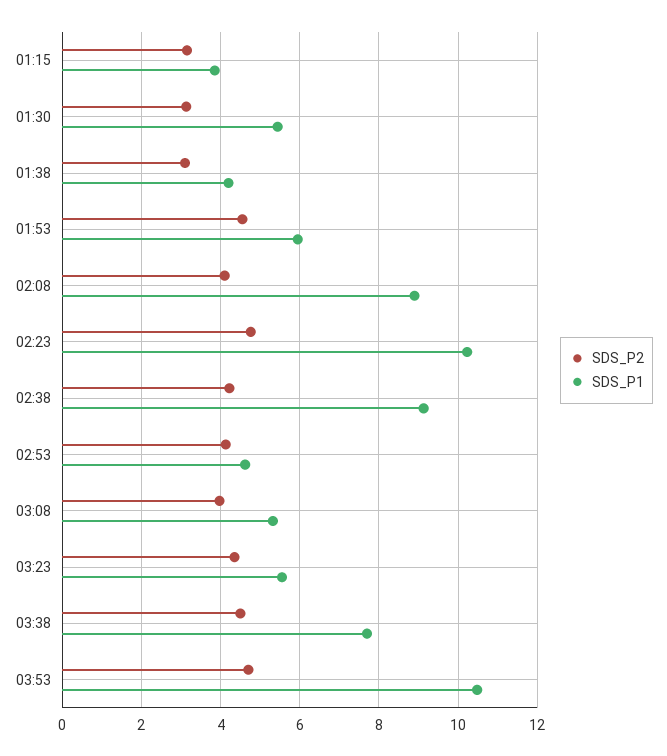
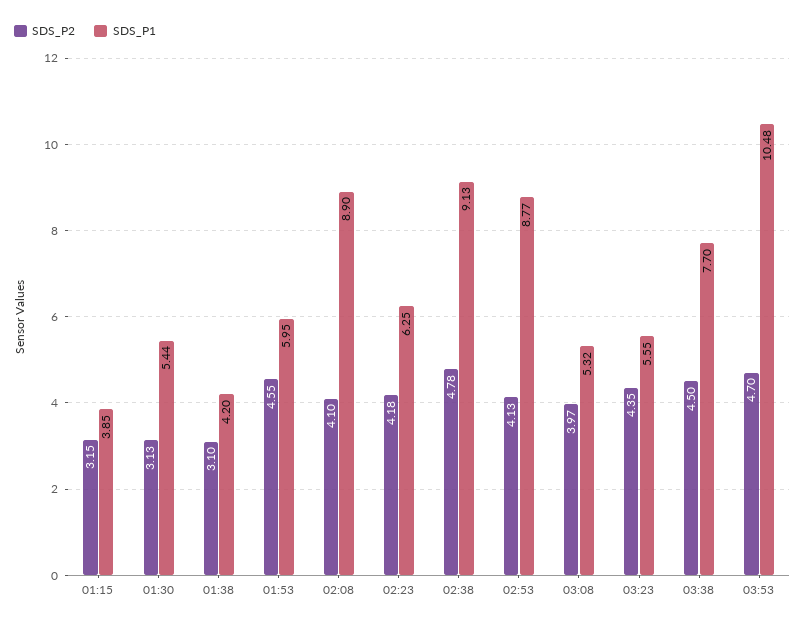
  {
    "SDS_P2": {
      "01:15": 3.15,
      "01:30": 3.13,
      "01:38": 3.1,
      "01:53": 4.55,
      "02:08": 4.1,
-     "02:23": 4.8,
+     "02:23": 4.18,
-     "02:38": 4.2,
+     "02:38": 4.78,
      "02:53": 4.13,
      "03:08": 3.97,
      "03:23": 4.35,
      "03:38": 4.5,
      "03:53": 4.7
    },
    "SDS_P1": {
      "01:15": 3.85,
      "01:30": 5.44,
      "01:38": 4.2,
      "01:53": 5.95,
      "02:08": 8.9,
-     "02:23": 10.2,
+     "02:23": 6.25,
      "02:38": 9.13,
-     "02:53": 4.6,
+     "02:53": 8.77,
      "03:08": 5.32,
      "03:23": 5.55,
      "03:38": 7.7,
      "03:53": 10.48
    }
  }

